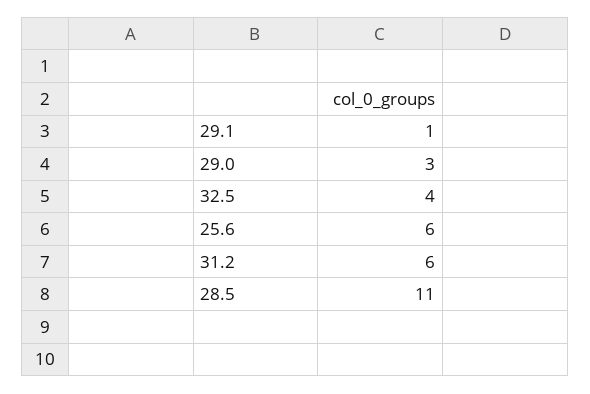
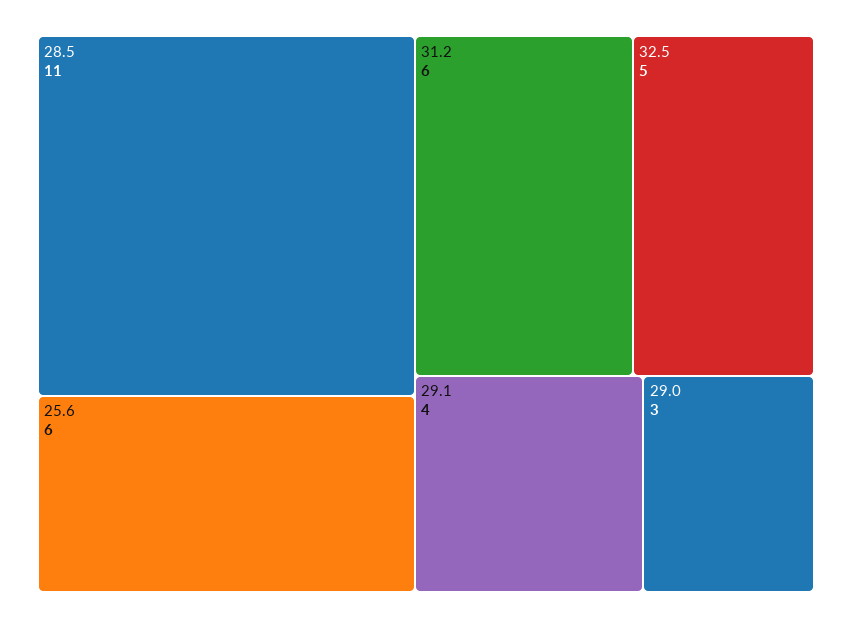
  {
-   "29.1": 1,
+   "29.1": 4,
    "29.0": 3,
-   "32.5": 4,
+   "32.5": 5,
    "25.6": 6,
    "31.2": 6,
    "28.5": 11
  }

